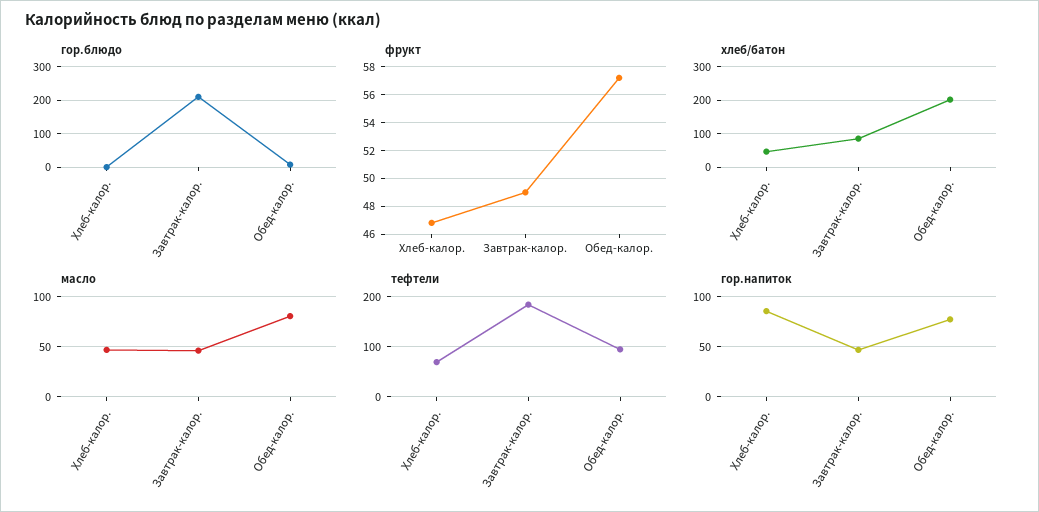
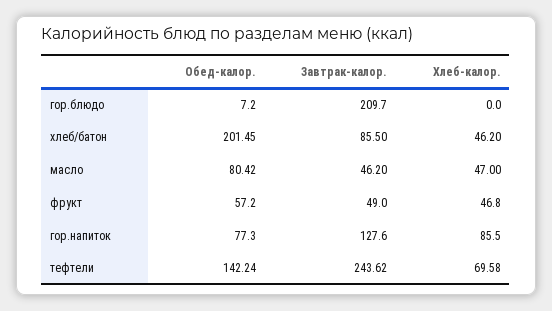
  {
    "гор.блюдо": {
      "Хлеб-калор.": 0,
      "Завтрак-калор.": 209.7,
      "Обед-калор.": 7.2
    },
    "фрукт": {
      "Хлеб-калор.": 46.8,
      "Завтрак-калор.": 49,
      "Обед-калор.": 57.2
    },
    "хлеб/батон": {
      "Хлеб-калор.": 46.2,
      "Завтрак-калор.": 85.5,
      "Обед-калор.": 201.45
    },
    "масло": {
      "Хлеб-калор.": 47,
      "Завтрак-калор.": 46.2,
      "Обед-калор.": 80.42
    },
    "тефтели": {
      "Хлеб-калор.": 69.58,
-     "Завтрак-калор.": 180,
+     "Завтрак-калор.": 243.62,
-     "Обед-калор.": 100
+     "Обед-калор.": 142.24
    },
    "гор.напиток": {
      "Хлеб-калор.": 85.5,
-     "Завтрак-калор.": 50,
+     "Завтрак-калор.": 127.6,
      "Обед-калор.": 77.3
    }
  }

